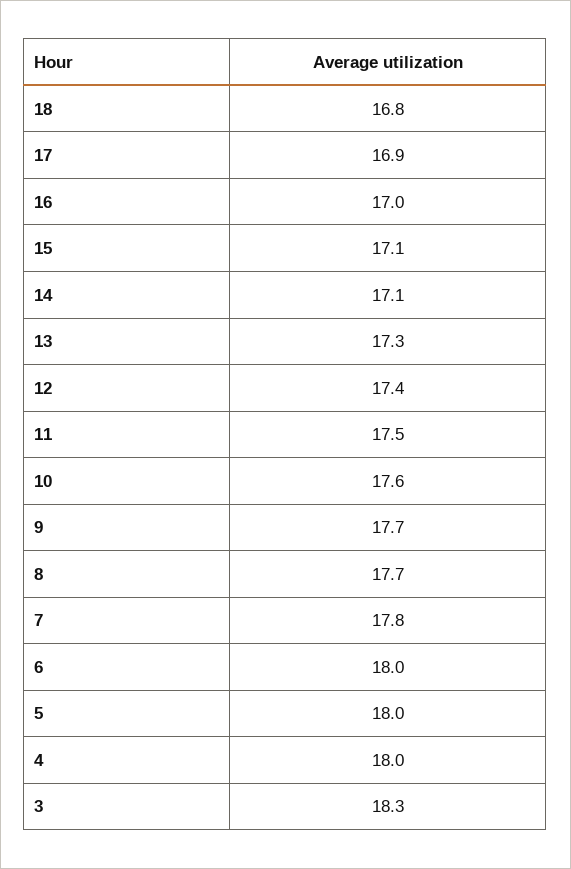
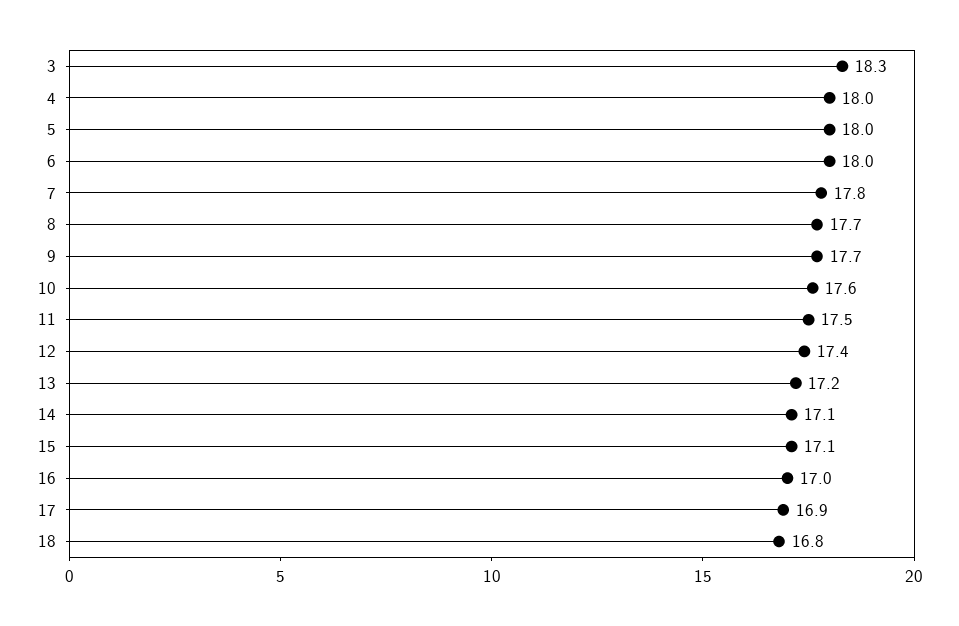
  {
    "18": 16.8,
    "17": 16.9,
    "16": 17,
    "15": 17.1,
    "14": 17.1,
-   "13": 17.3,
+   "13": 17.2,
    "12": 17.4,
    "11": 17.5,
    "10": 17.6,
    "9": 17.7,
    "8": 17.7,
    "7": 17.8,
    "6": 18,
    "5": 18,
    "4": 18,
    "3": 18.3
  }

